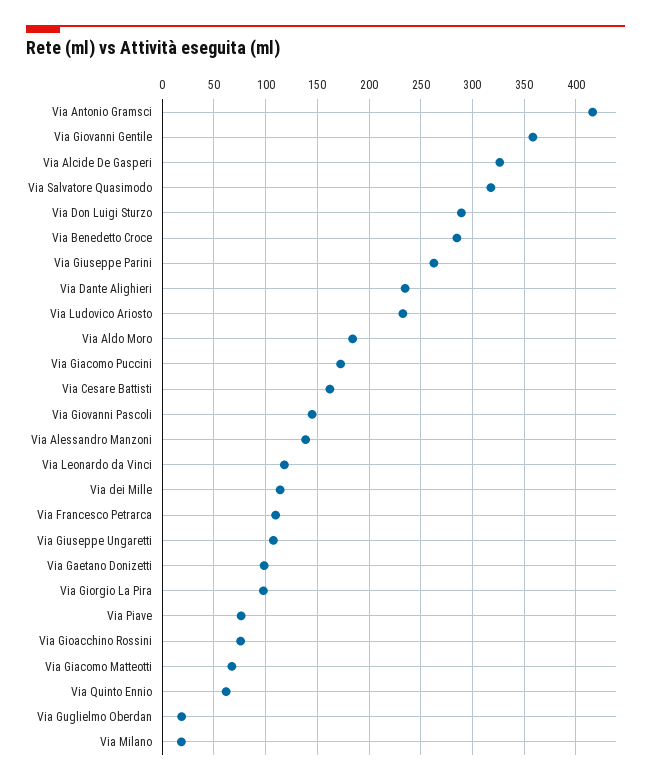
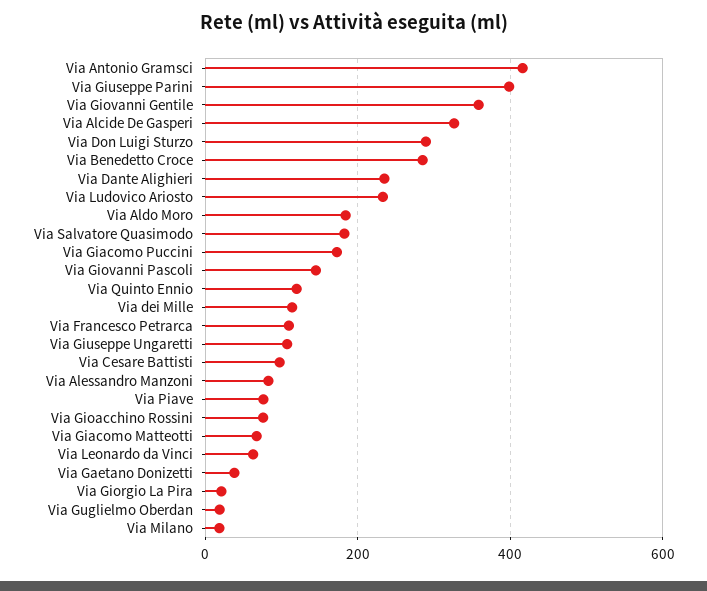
  {
    "Via Antonio Gramsci": 420,
    "Via Giovanni Gentile": 360,
    "Via Alcide De Gasperi": 330,
-   "Via Salvatore Quasimodo": 320,
+   "Via Salvatore Quasimodo": 180,
    "Via Don Luigi Sturzo": 290,
    "Via Benedetto Croce": 290,
-   "Via Giuseppe Parini": 260,
+   "Via Giuseppe Parini": 400,
    "Via Dante Alighieri": 230,
    "Via Ludovico Ariosto": 230,
    "Via Aldo Moro": 180,
    "Via Giacomo Puccini": 170,
-   "Via Cesare Battisti": 160,
+   "Via Cesare Battisti": 100,
    "Via Giovanni Pascoli": 150,
-   "Via Alessandro Manzoni": 140,
+   "Via Alessandro Manzoni": 80,
-   "Via Leonardo da Vinci": 120,
+   "Via Leonardo da Vinci": 60,
    "Via dei Mille": 110,
    "Via Francesco Petrarca": 110,
    "Via Giuseppe Ungaretti": 110,
-   "Via Gaetano Donizetti": 100,
+   "Via Gaetano Donizetti": 40,
-   "Via Giorgio La Pira": 100,
+   "Via Giorgio La Pira": 20,
    "Via Piave": 80,
    "Via Gioacchino Rossini": 80,
    "Via Giacomo Matteotti": 70,
-   "Via Quinto Ennio": 60,
+   "Via Quinto Ennio": 120,
    "Via Guglielmo Oberdan": 20,
    "Via Milano": 20
  }

